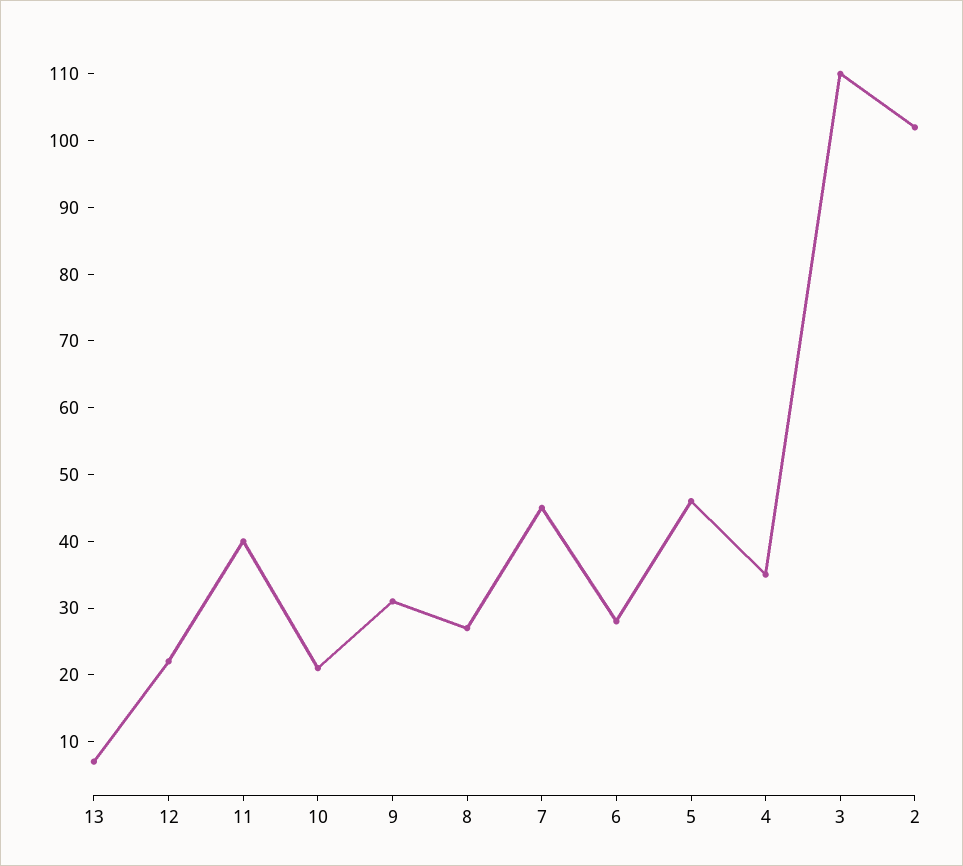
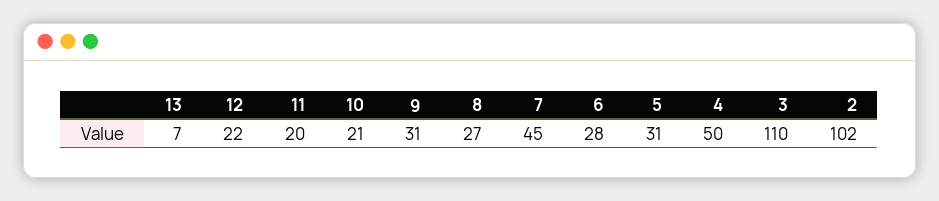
  {
    "13": 7,
    "12": 22,
-   "11": 40,
+   "11": 20,
    "10": 21,
    "9": 31,
    "8": 27,
    "7": 45,
    "6": 28,
-   "5": 45,
+   "5": 31,
-   "4": 35,
+   "4": 50,
    "3": 110,
    "2": 102
  }

